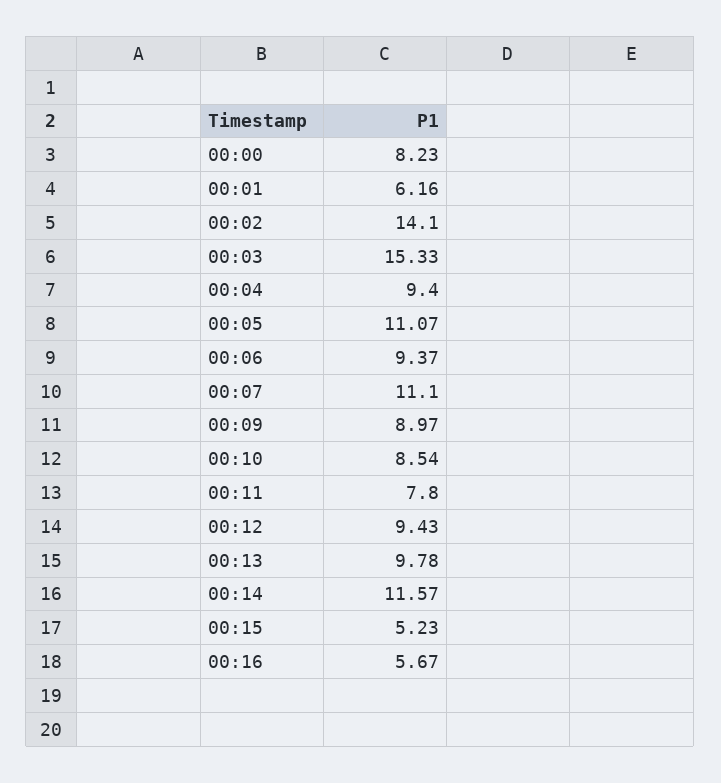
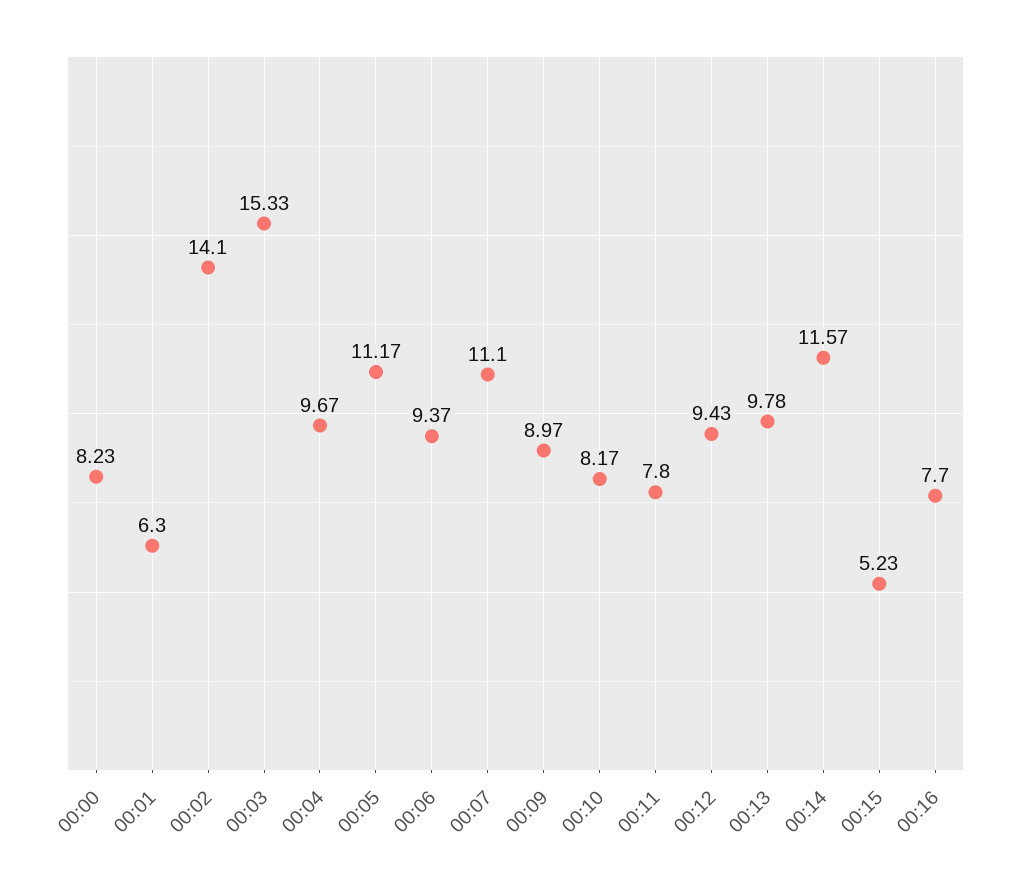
  {
    "00:00": 8.23,
-   "00:01": 6.16,
+   "00:01": 6.3,
    "00:02": 14.1,
    "00:03": 15.33,
-   "00:04": 9.4,
+   "00:04": 9.67,
-   "00:05": 11.07,
+   "00:05": 11.17,
    "00:06": 9.37,
    "00:07": 11.1,
    "00:09": 8.97,
-   "00:10": 8.54,
+   "00:10": 8.17,
    "00:11": 7.8,
    "00:12": 9.43,
    "00:13": 9.78,
    "00:14": 11.57,
    "00:15": 5.23,
-   "00:16": 5.67
+   "00:16": 7.7
  }

